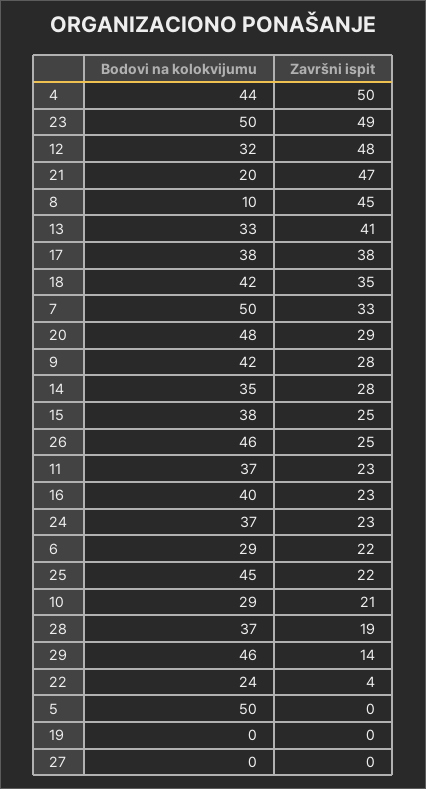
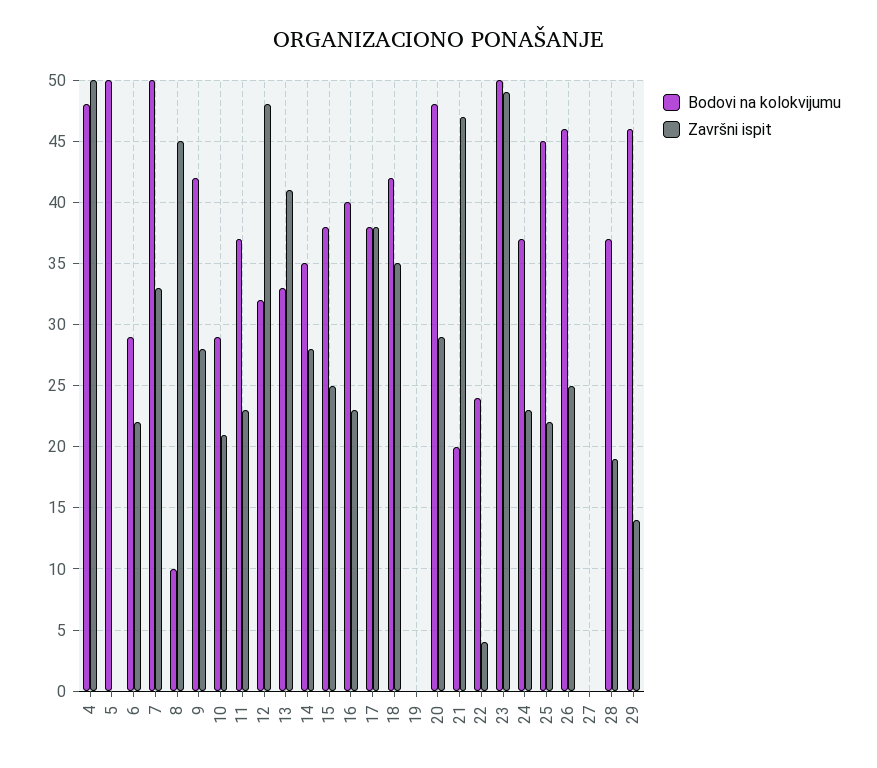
  {
    "Bodovi na kolokvijumu": {
-     "4": 44,
+     "4": 48,
      "23": 50,
      "12": 32,
      "21": 20,
      "8": 10,
      "13": 33,
      "17": 38,
      "18": 42,
      "7": 50,
      "20": 48,
      "9": 42,
      "14": 35,
      "15": 38,
      "26": 46,
      "11": 37,
      "16": 40,
      "24": 37,
      "6": 29,
      "25": 45,
      "10": 29,
      "28": 37,
      "29": 46,
      "22": 24,
      "5": 50,
      "19": 0,
      "27": 0
    },
    "Završni ispit": {
      "4": 50,
      "23": 49,
      "12": 48,
      "21": 47,
      "8": 45,
      "13": 41,
      "17": 38,
      "18": 35,
      "7": 33,
      "20": 29,
      "9": 28,
      "14": 28,
      "15": 25,
      "26": 25,
      "11": 23,
      "16": 23,
      "24": 23,
      "6": 22,
      "25": 22,
      "10": 21,
      "28": 19,
      "29": 14,
      "22": 4,
      "5": 0,
      "19": 0,
      "27": 0
    }
  }

